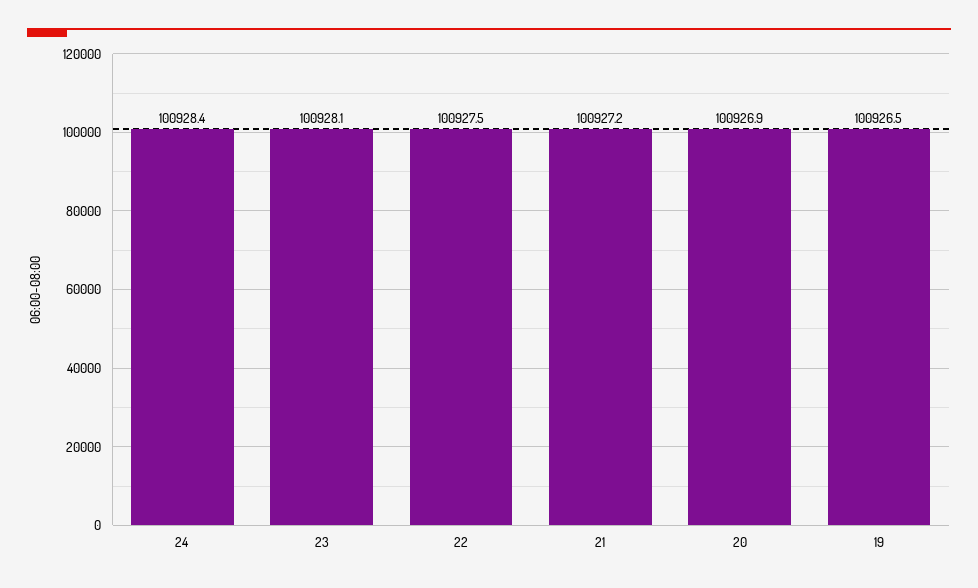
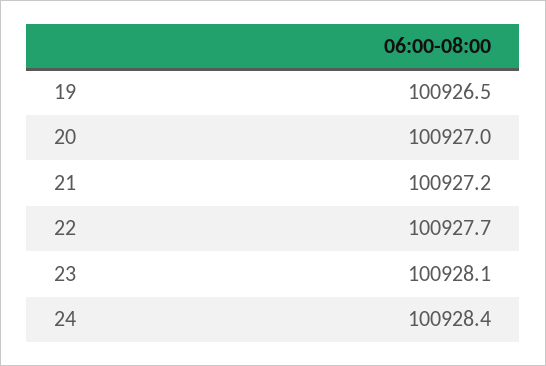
  {
    "24": 100928.4,
    "23": 100928.1,
-   "22": 100927.5,
+   "22": 100927.7,
    "21": 100927.2,
-   "20": 100926.9,
+   "20": 100927,
    "19": 100926.5
  }

